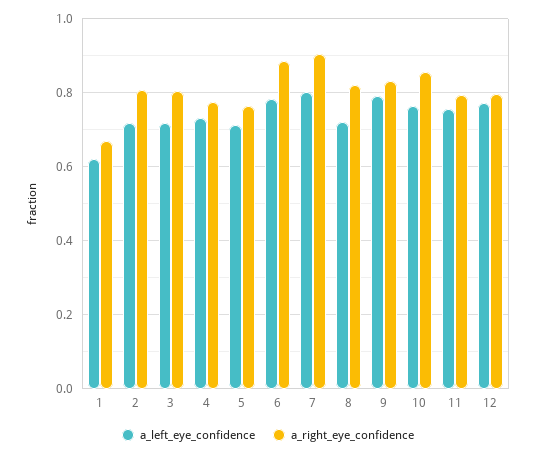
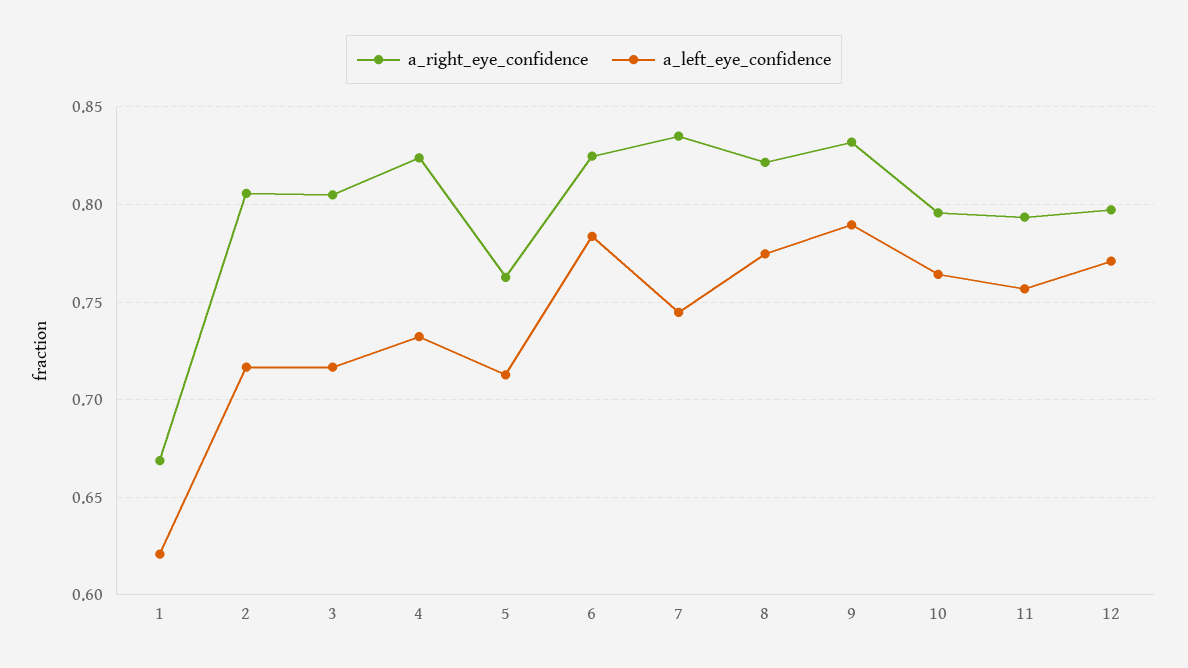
  {
    "a_left_eye_confidence": {
      "1": 0.62,
      "2": 0.715,
      "3": 0.715,
      "4": 0.73,
      "5": 0.715,
      "6": 0.785,
-     "7": 0.8,
+     "7": 0.745,
-     "8": 0.72,
+     "8": 0.775,
      "9": 0.79,
      "10": 0.765,
      "11": 0.755,
      "12": 0.77
    },
    "a_right_eye_confidence": {
      "1": 0.67,
      "2": 0.805,
      "3": 0.805,
-     "4": 0.78,
+     "4": 0.825,
      "5": 0.765,
-     "6": 0.88,
+     "6": 0.825,
-     "7": 0.9,
+     "7": 0.835,
      "8": 0.82,
      "9": 0.83,
-     "10": 0.86,
+     "10": 0.795,
      "11": 0.795,
      "12": 0.795
    }
  }

